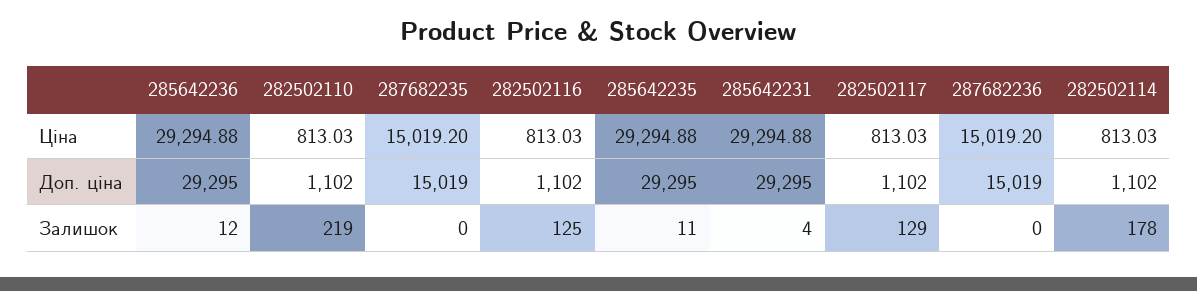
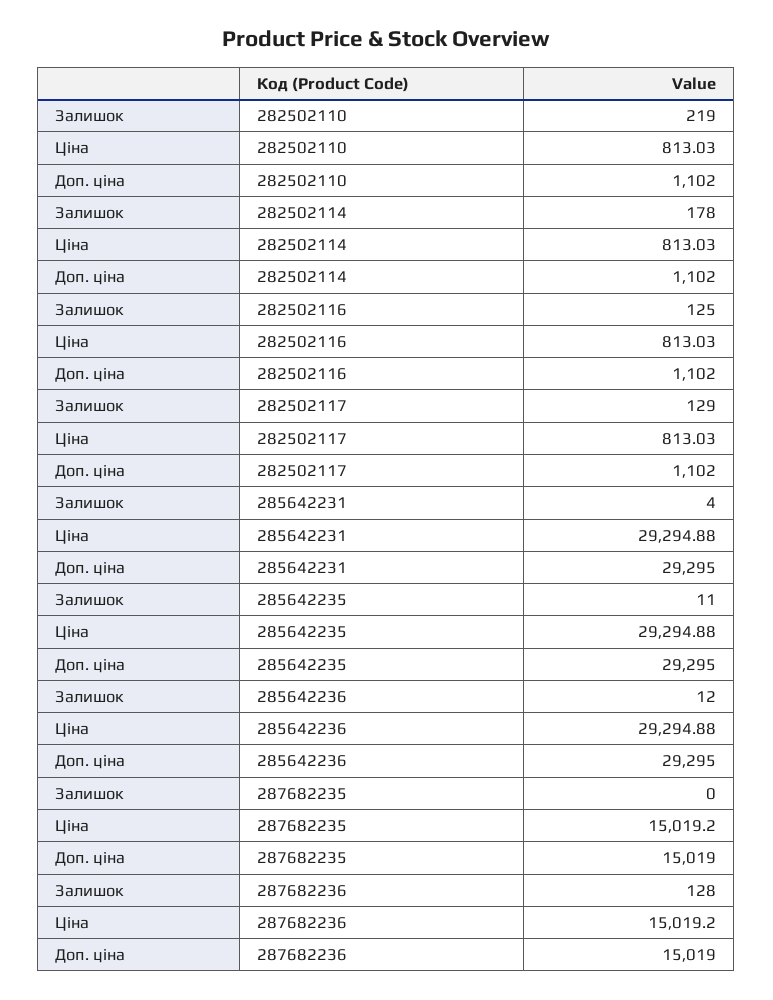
  {
    "285642236": {
      "Ціна": 29294.88,
      "Доп. ціна": 29295,
      "Залишок": 12
    },
    "282502110": {
      "Ціна": 813.03,
      "Доп. ціна": 1102,
      "Залишок": 219
    },
    "287682235": {
      "Ціна": 15019.2,
      "Доп. ціна": 15019,
      "Залишок": 0
    },
    "282502116": {
      "Ціна": 813.03,
      "Доп. ціна": 1102,
      "Залишок": 125
    },
    "285642235": {
      "Ціна": 29294.88,
      "Доп. ціна": 29295,
      "Залишок": 11
    },
    "285642231": {
      "Ціна": 29294.88,
      "Доп. ціна": 29295,
      "Залишок": 4
    },
    "282502117": {
      "Ціна": 813.03,
      "Доп. ціна": 1102,
      "Залишок": 129
    },
    "287682236": {
      "Ціна": 15019.2,
      "Доп. ціна": 15019,
-     "Залишок": 0
+     "Залишок": 128
    },
    "282502114": {
      "Ціна": 813.03,
      "Доп. ціна": 1102,
      "Залишок": 178
    }
  }

